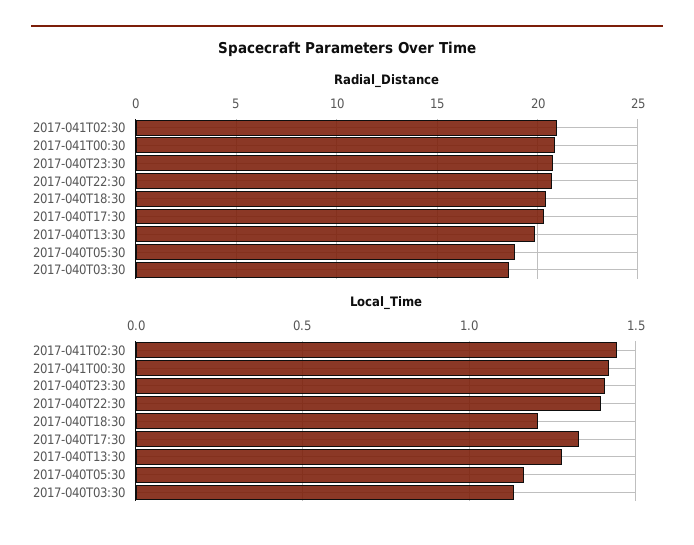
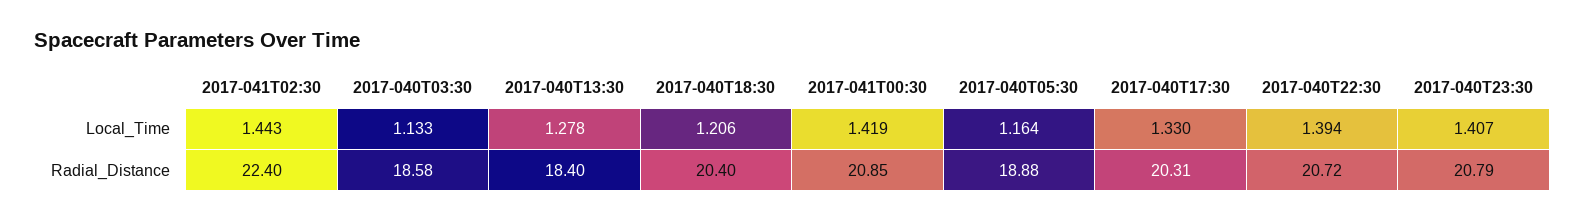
  {
    "Radial_Distance": {
-     "2017-041T02:30": 21,
+     "2017-041T02:30": 22.4,
      "2017-041T00:30": 20.85,
      "2017-040T23:30": 20.79,
      "2017-040T22:30": 20.72,
      "2017-040T18:30": 20.4,
      "2017-040T17:30": 20.31,
-     "2017-040T13:30": 20,
+     "2017-040T13:30": 18.4,
      "2017-040T05:30": 18.88,
      "2017-040T03:30": 18.58
    },
    "Local_Time": {
      "2017-041T02:30": 1.443,
      "2017-041T00:30": 1.419,
      "2017-040T23:30": 1.407,
      "2017-040T22:30": 1.394,
      "2017-040T18:30": 1.206,
      "2017-040T17:30": 1.33,
      "2017-040T13:30": 1.278,
      "2017-040T05:30": 1.164,
      "2017-040T03:30": 1.133
    }
  }

